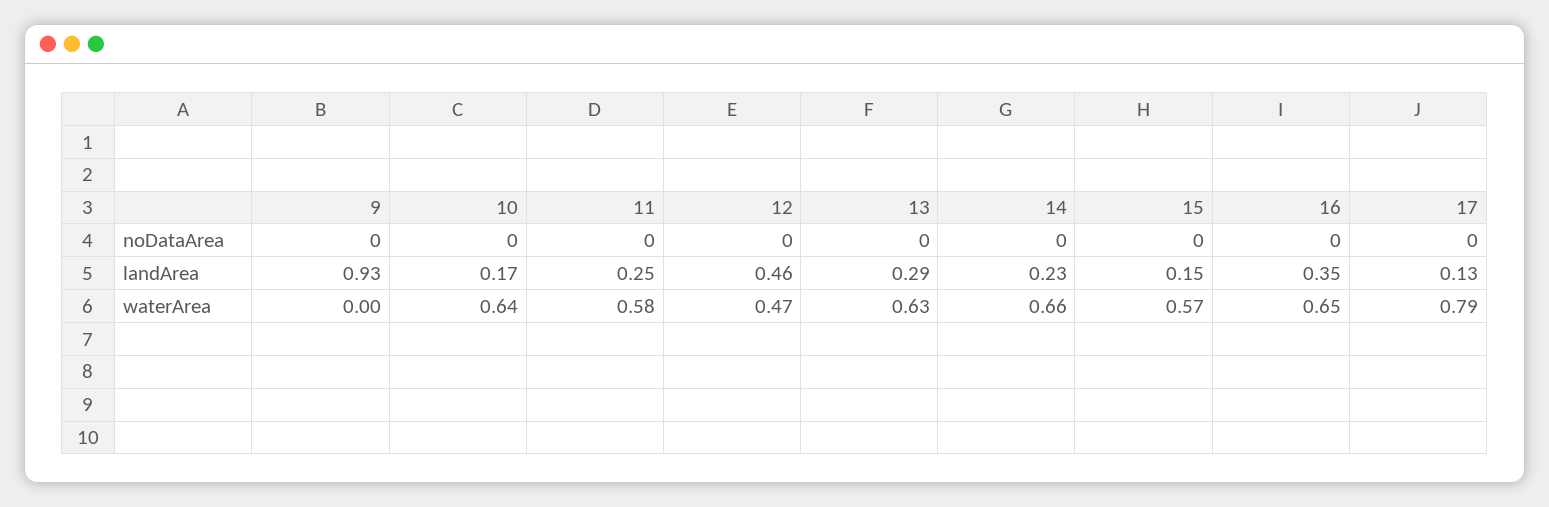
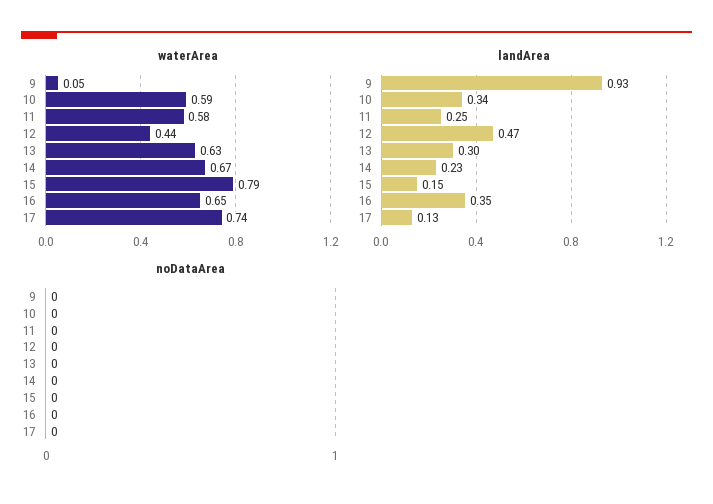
  {
    "noDataArea": {
      "9": 0,
      "10": 0,
      "11": 0,
      "12": 0,
      "13": 0,
      "14": 0,
      "15": 0,
      "16": 0,
      "17": 0
    },
    "landArea": {
      "9": 0.93,
-     "10": 0.17,
+     "10": 0.34,
      "11": 0.25,
-     "12": 0.46,
+     "12": 0.47,
-     "13": 0.29,
+     "13": 0.3,
      "14": 0.23,
      "15": 0.15,
      "16": 0.35,
      "17": 0.13
    },
    "waterArea": {
-     "9": 0,
+     "9": 0.05,
-     "10": 0.64,
+     "10": 0.59,
      "11": 0.58,
-     "12": 0.47,
+     "12": 0.44,
      "13": 0.63,
-     "14": 0.66,
+     "14": 0.67,
-     "15": 0.57,
+     "15": 0.79,
      "16": 0.65,
-     "17": 0.79
+     "17": 0.74
    }
  }

